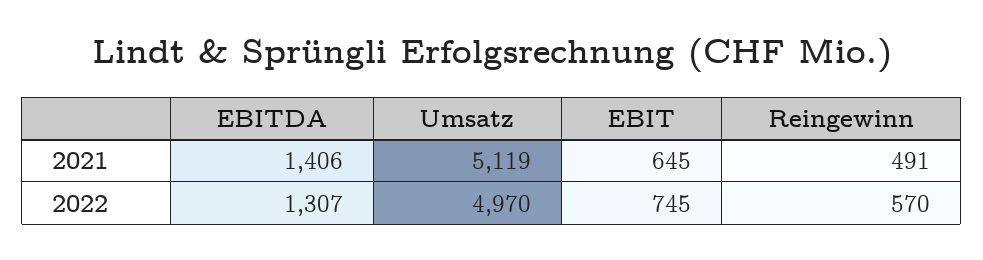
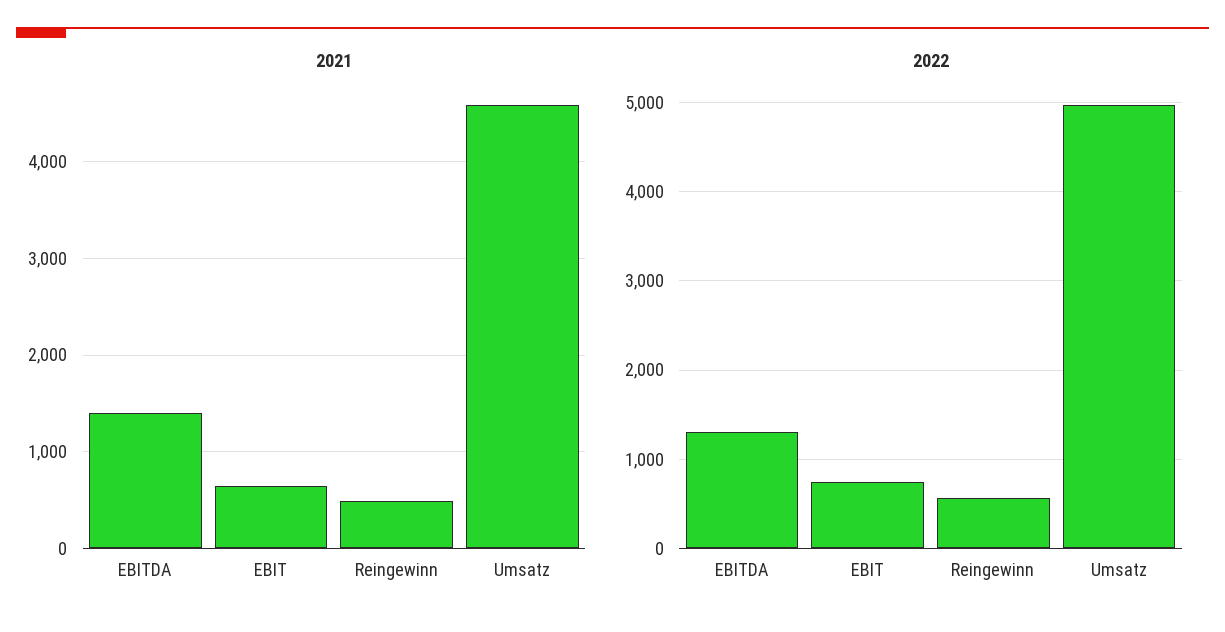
  {
    "2021": {
      "EBITDA": 1406,
-     "Umsatz": 5119,
+     "Umsatz": 4600,
      "EBIT": 645,
      "Reingewinn": 491
    },
    "2022": {
      "EBITDA": 1307,
      "Umsatz": 4970,
      "EBIT": 745,
      "Reingewinn": 570
    }
  }

